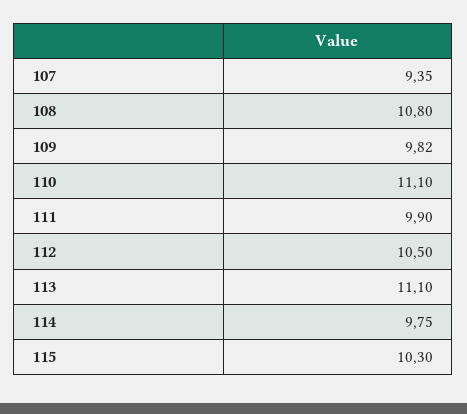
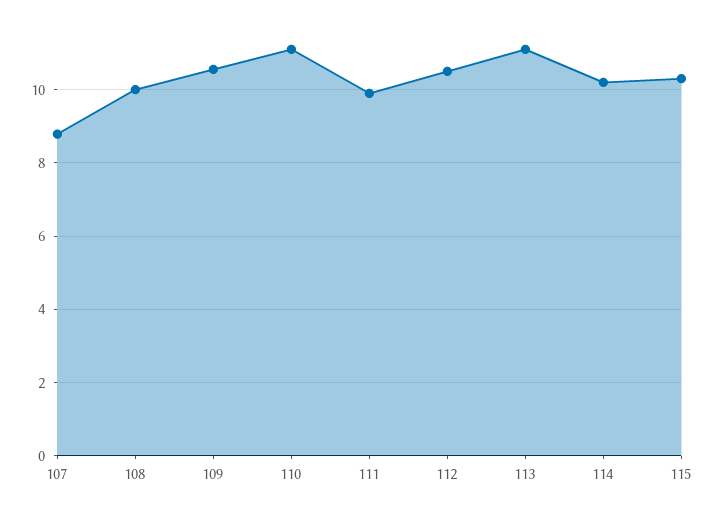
  {
-   "107": 9.35,
+   "107": 8.8,
-   "108": 10.8,
+   "108": 10,
-   "109": 9.82,
+   "109": 10.6,
    "110": 11.1,
    "111": 9.9,
    "112": 10.5,
    "113": 11.1,
-   "114": 9.75,
+   "114": 10.2,
    "115": 10.3
  }

